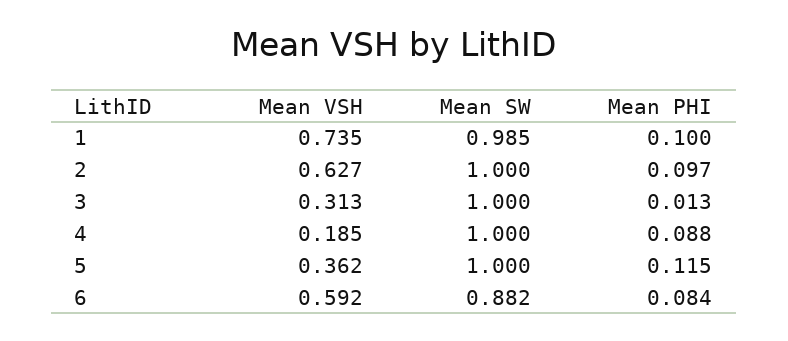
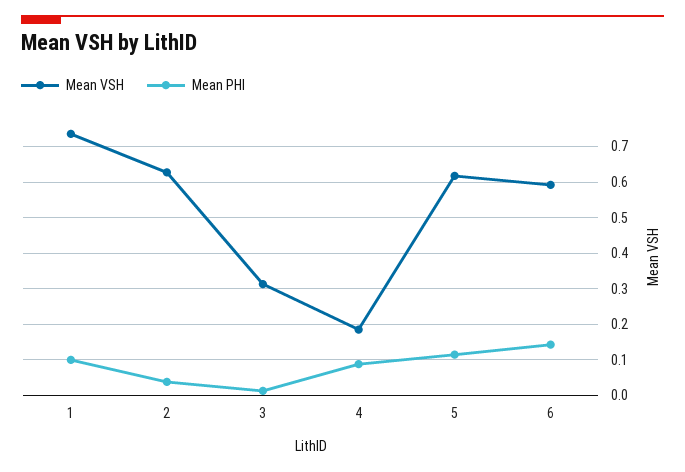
  {
    "Mean VSH": {
      "1": 0.735,
      "2": 0.627,
      "3": 0.313,
      "4": 0.185,
-     "5": 0.362,
+     "5": 0.62,
      "6": 0.592
    },
-   "Mean SW": {
-     "1": 0.985,
-     "2": 1,
-     "3": 1,
-     "4": 1,
-     "5": 1,
-     "6": 0.882
-   },
    "Mean PHI": {
      "1": 0.1,
-     "2": 0.097,
+     "2": 0.04,
      "3": 0.013,
      "4": 0.088,
      "5": 0.115,
-     "6": 0.084
+     "6": 0.14
    }
  }

